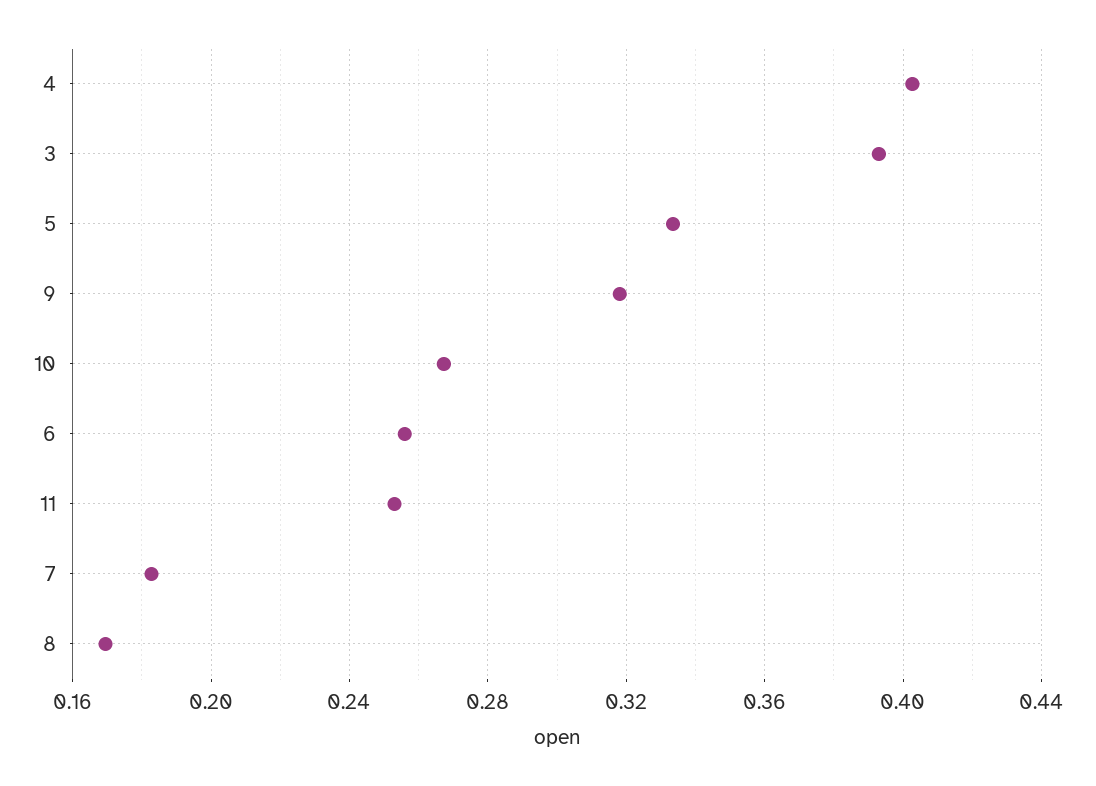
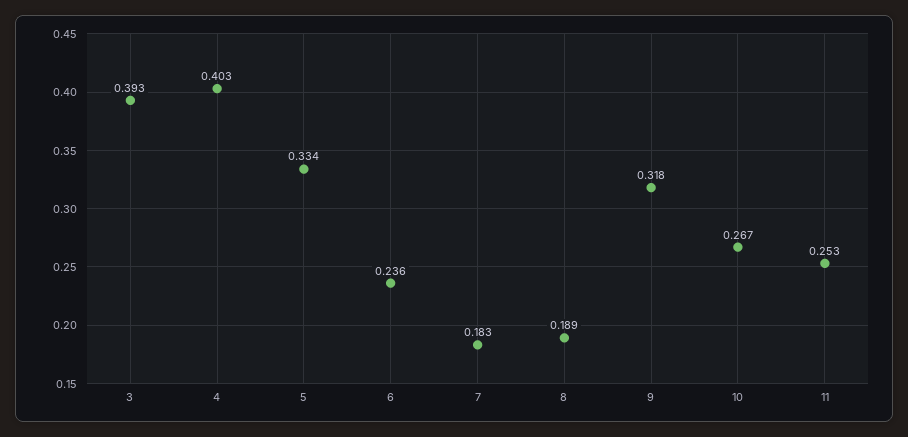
  {
    "4": 0.403,
    "3": 0.393,
    "5": 0.334,
    "9": 0.318,
    "10": 0.267,
-   "6": 0.255,
+   "6": 0.236,
    "11": 0.253,
    "7": 0.183,
-   "8": 0.17
+   "8": 0.189
  }

